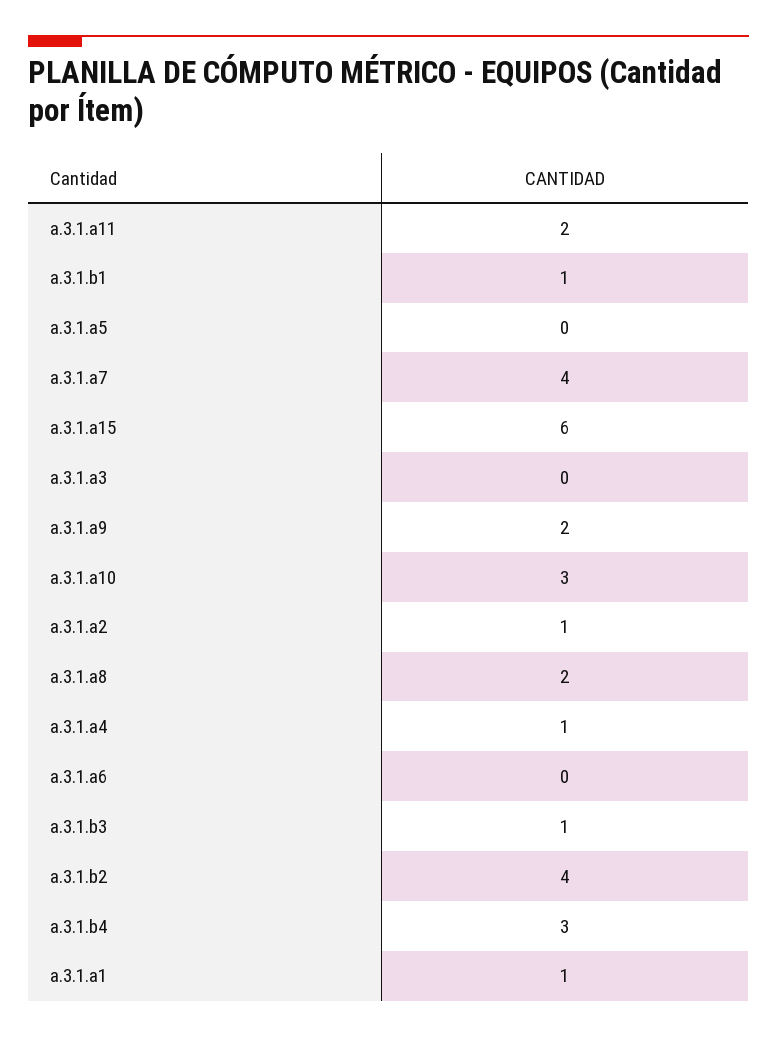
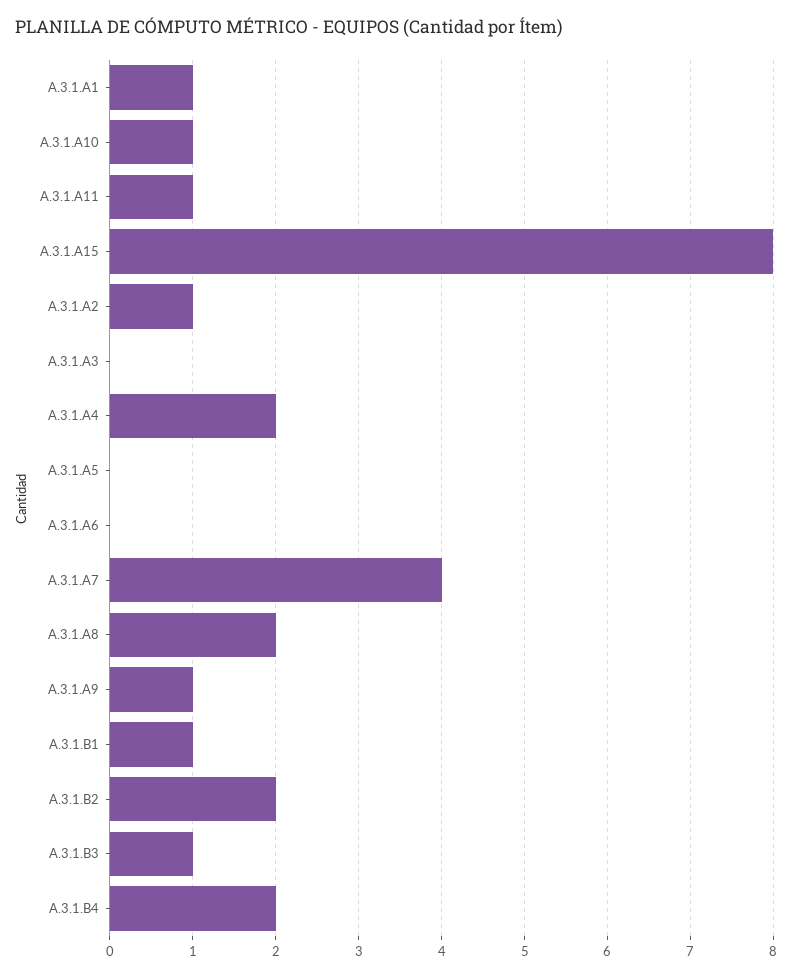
  {
-   "a.3.1.a11": 2,
+   "a.3.1.a11": 1,
    "a.3.1.b1": 1,
    "a.3.1.a5": 0,
    "a.3.1.a7": 4,
-   "a.3.1.a15": 6,
+   "a.3.1.a15": 8,
    "a.3.1.a3": 0,
-   "a.3.1.a9": 2,
+   "a.3.1.a9": 1,
-   "a.3.1.a10": 3,
+   "a.3.1.a10": 1,
    "a.3.1.a2": 1,
    "a.3.1.a8": 2,
-   "a.3.1.a4": 1,
+   "a.3.1.a4": 2,
    "a.3.1.a6": 0,
    "a.3.1.b3": 1,
-   "a.3.1.b2": 4,
+   "a.3.1.b2": 2,
-   "a.3.1.b4": 3,
+   "a.3.1.b4": 2,
    "a.3.1.a1": 1
  }

